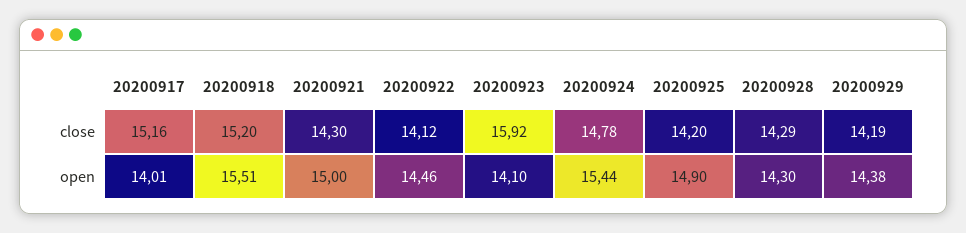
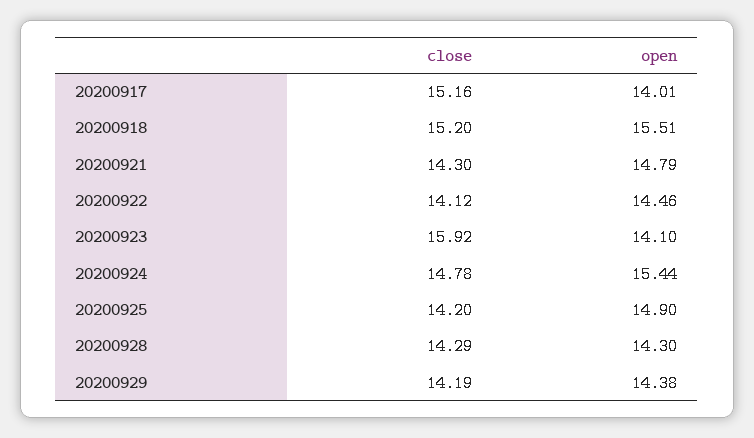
  {
    "20200917": {
      "close": 15.16,
      "open": 14.01
    },
    "20200918": {
      "close": 15.2,
      "open": 15.51
    },
    "20200921": {
      "close": 14.3,
-     "open": 15
+     "open": 14.79
    },
    "20200922": {
      "close": 14.12,
      "open": 14.46
    },
    "20200923": {
      "close": 15.92,
      "open": 14.1
    },
    "20200924": {
      "close": 14.78,
      "open": 15.44
    },
    "20200925": {
      "close": 14.2,
      "open": 14.9
    },
    "20200928": {
      "close": 14.29,
      "open": 14.3
    },
    "20200929": {
      "close": 14.19,
      "open": 14.38
    }
  }

